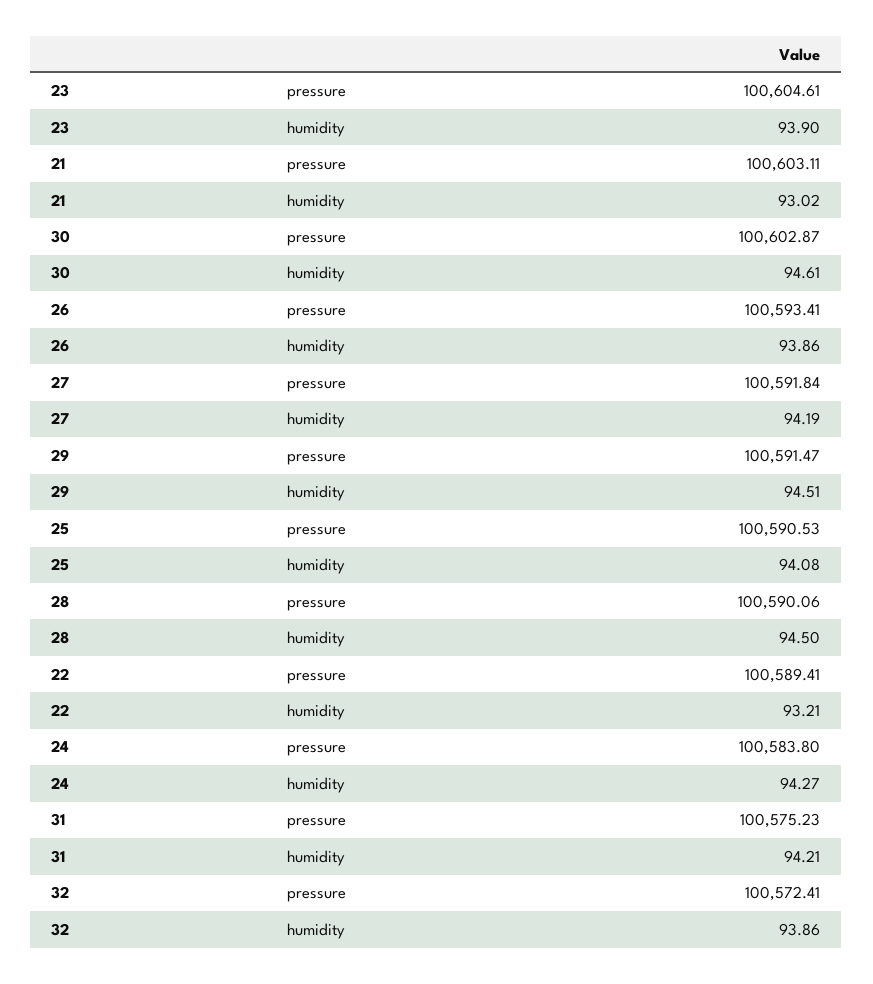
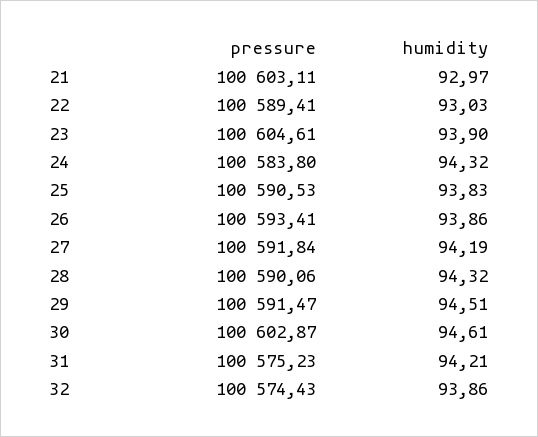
  {
    "23": {
      "pressure": 100604.61,
      "humidity": 93.9
    },
    "21": {
      "pressure": 100603.11,
-     "humidity": 93.02
+     "humidity": 92.97
    },
    "30": {
      "pressure": 100602.87,
      "humidity": 94.61
    },
    "26": {
      "pressure": 100593.41,
      "humidity": 93.86
    },
    "27": {
      "pressure": 100591.84,
      "humidity": 94.19
    },
    "29": {
      "pressure": 100591.47,
      "humidity": 94.51
    },
    "25": {
      "pressure": 100590.53,
-     "humidity": 94.08
+     "humidity": 93.83
    },
    "28": {
      "pressure": 100590.06,
-     "humidity": 94.5
+     "humidity": 94.32
    },
    "22": {
      "pressure": 100589.41,
-     "humidity": 93.21
+     "humidity": 93.03
    },
    "24": {
      "pressure": 100583.8,
-     "humidity": 94.27
+     "humidity": 94.32
    },
    "31": {
      "pressure": 100575.23,
      "humidity": 94.21
    },
    "32": {
-     "pressure": 100572.41,
+     "pressure": 100574.43,
      "humidity": 93.86
    }
  }

